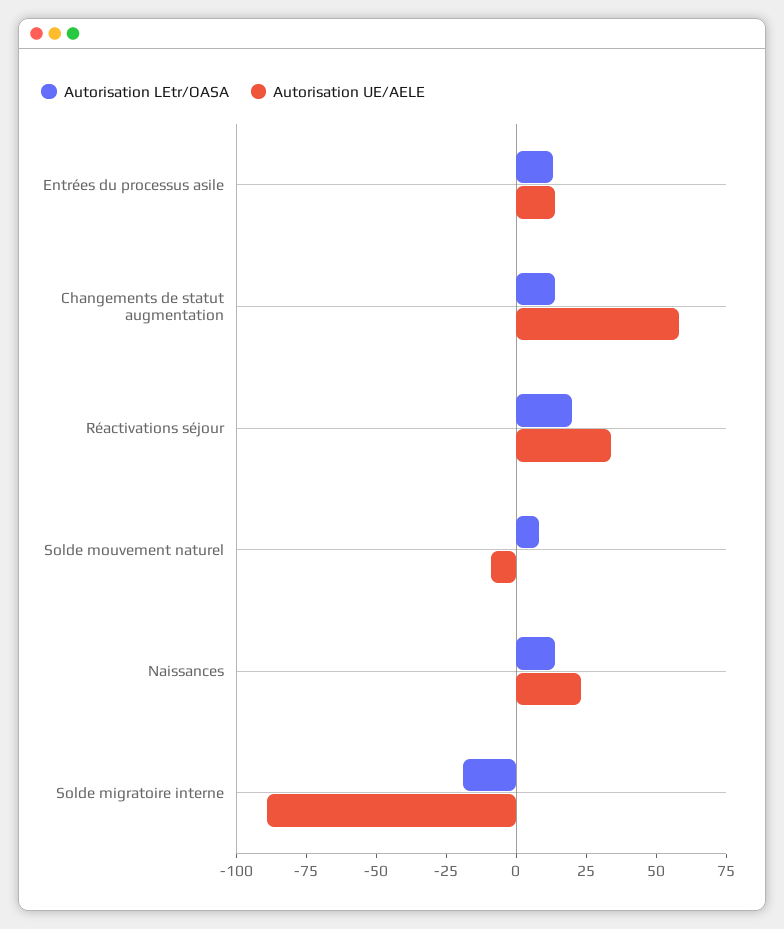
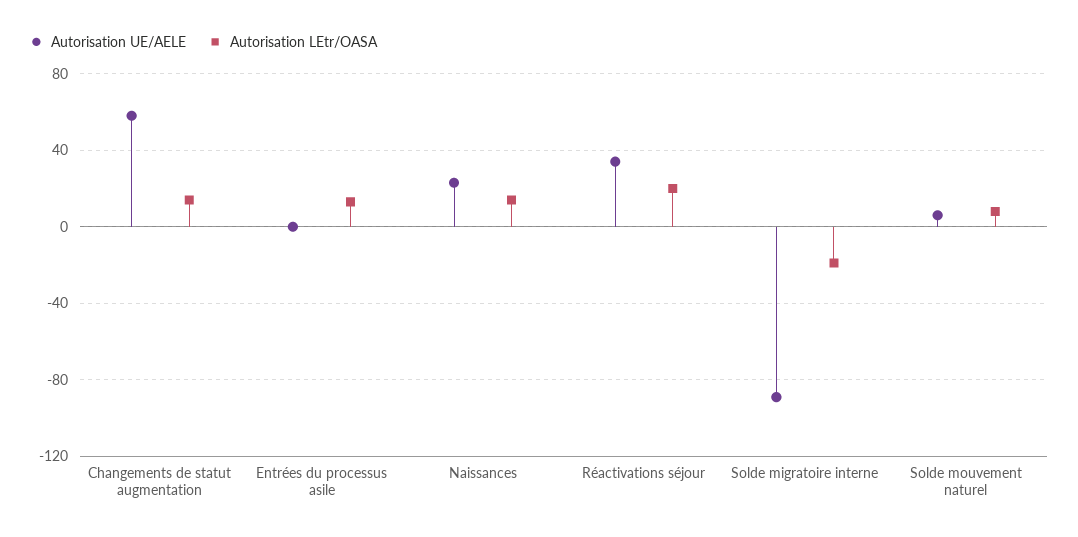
  {
    "Autorisation LEtr/OASA": {
      "Entrées du processus asile": 15,
      "Changements de statut augmentation": 15,
      "Réactivations séjour": 20,
      "Solde mouvement naturel": 10,
      "Naissances": 15,
      "Solde migratoire interne": -20
    },
    "Autorisation UE/AELE": {
-     "Entrées du processus asile": 15,
+     "Entrées du processus asile": 0,
      "Changements de statut augmentation": 60,
      "Réactivations séjour": 35,
-     "Solde mouvement naturel": -10,
+     "Solde mouvement naturel": 5,
      "Naissances": 25,
      "Solde migratoire interne": -90
    }
  }

